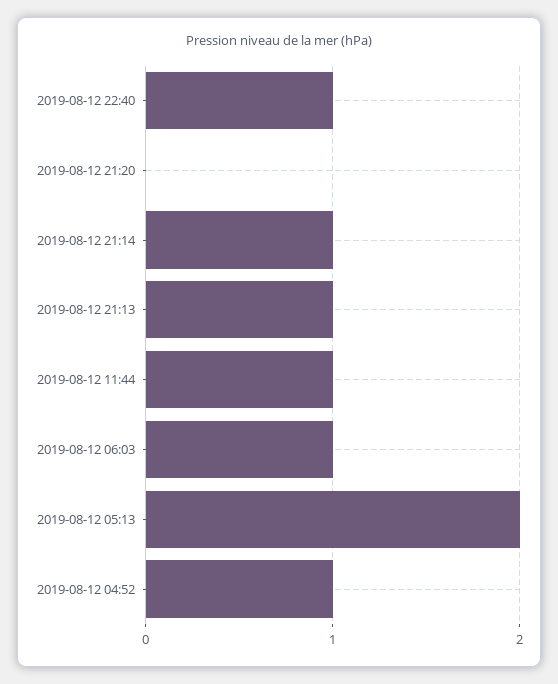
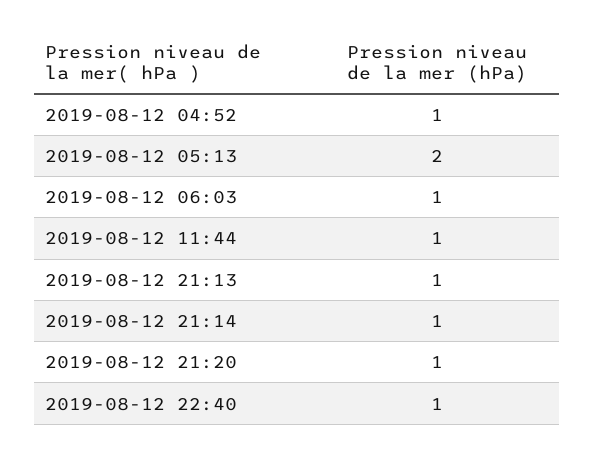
  {
    "2019-08-12 22:40": 1,
-   "2019-08-12 21:20": 0,
+   "2019-08-12 21:20": 1,
    "2019-08-12 21:14": 1,
    "2019-08-12 21:13": 1,
    "2019-08-12 11:44": 1,
    "2019-08-12 06:03": 1,
    "2019-08-12 05:13": 2,
    "2019-08-12 04:52": 1
  }

